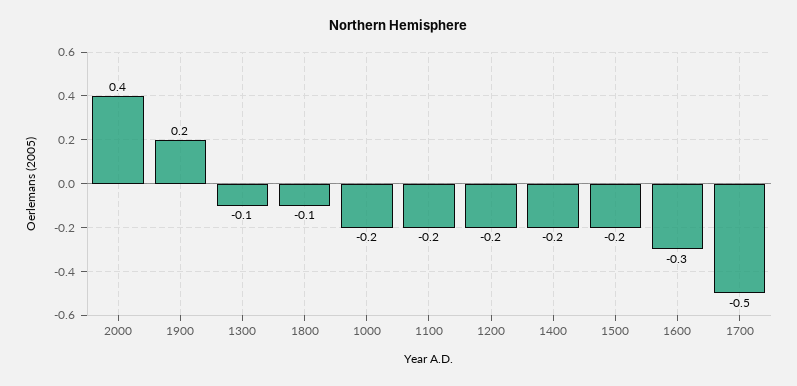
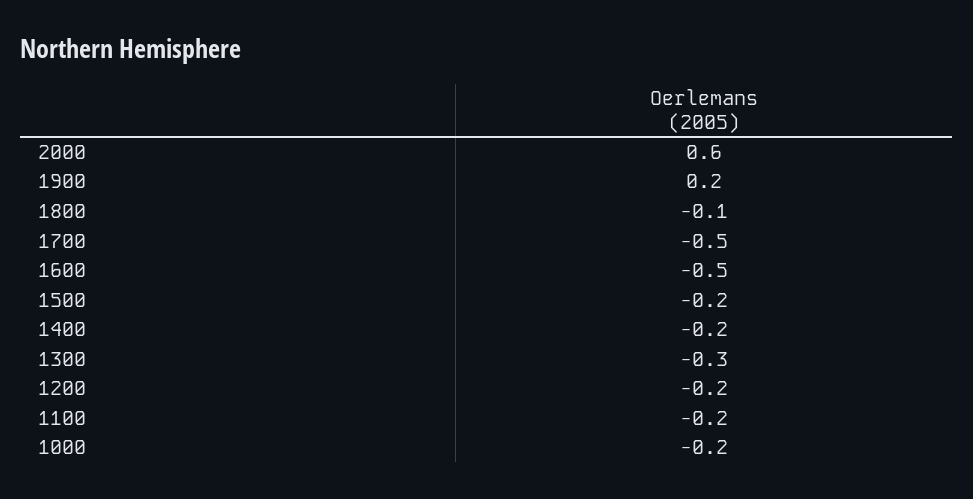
  {
-   "2000": 0.4,
+   "2000": 0.6,
    "1900": 0.2,
-   "1300": -0.1,
+   "1300": -0.3,
    "1800": -0.1,
    "1000": -0.2,
    "1100": -0.2,
    "1200": -0.2,
    "1400": -0.2,
    "1500": -0.2,
-   "1600": -0.3,
+   "1600": -0.5,
    "1700": -0.5
  }

